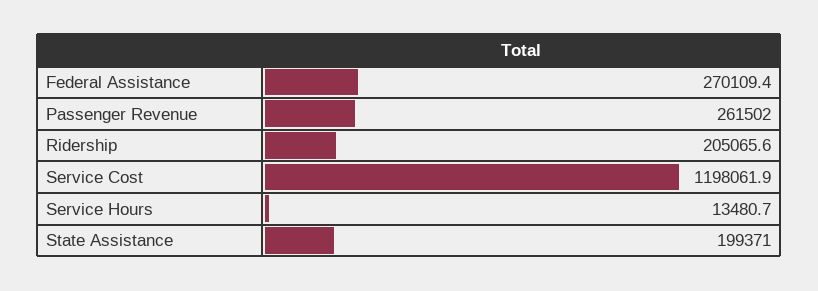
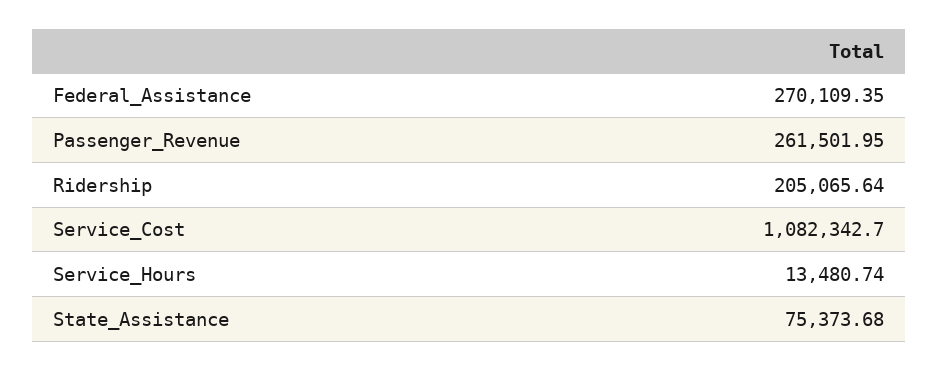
  {
    "Federal Assistance": 270109.35,
    "Passenger Revenue": 261501.95,
    "Ridership": 205065.64,
-   "Service Cost": 1198061.9,
+   "Service Cost": 1082342.7,
    "Service Hours": 13480.74,
-   "State Assistance": 199371
+   "State Assistance": 75373.68
  }

